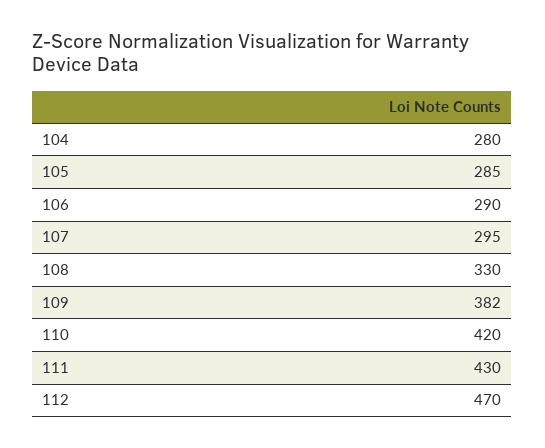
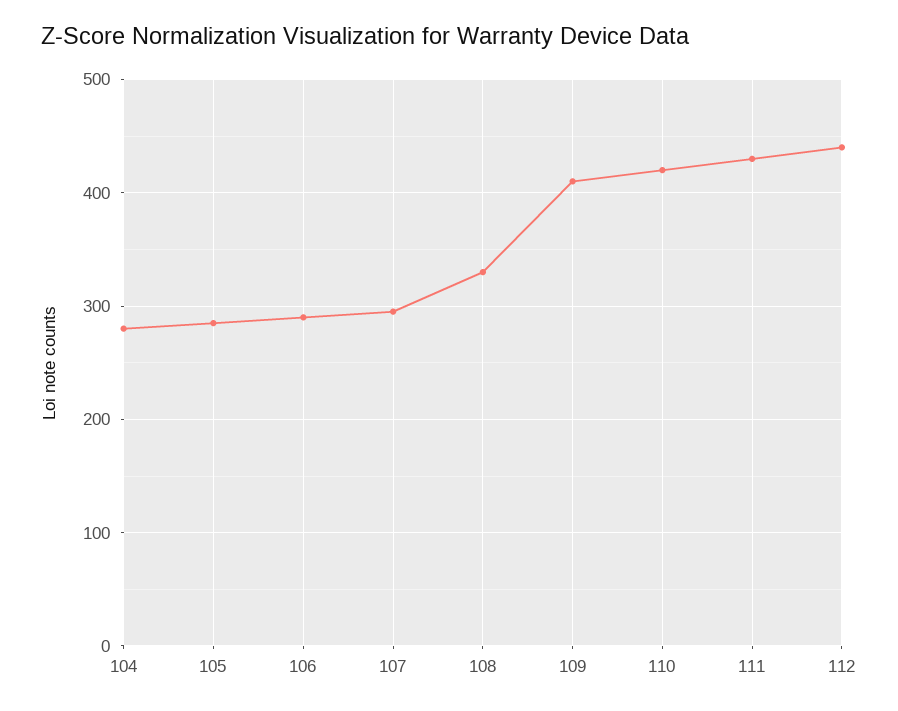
  {
    "104": 280,
    "105": 285,
    "106": 290,
    "107": 295,
    "108": 330,
-   "109": 382,
+   "109": 410,
    "110": 420,
    "111": 430,
-   "112": 470
+   "112": 440
  }

